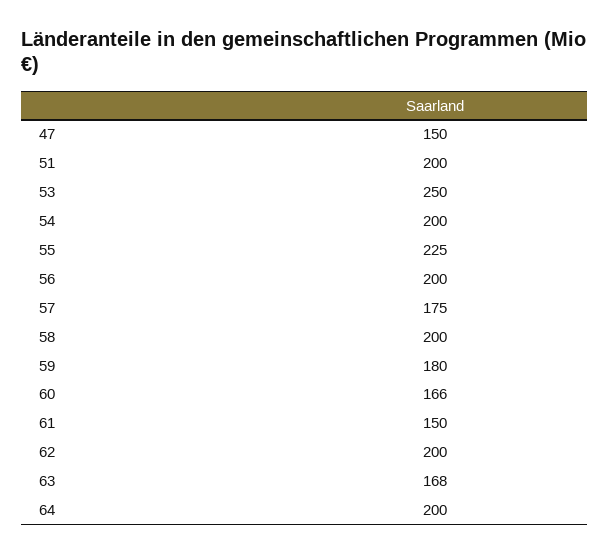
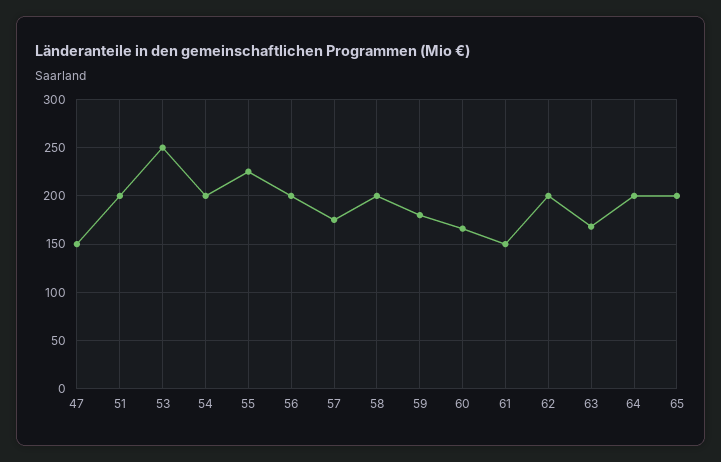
  {
    "47": 150,
    "51": 200,
    "53": 250,
    "54": 200,
    "55": 225,
    "56": 200,
    "57": 175,
    "58": 200,
    "59": 180,
    "60": 166,
    "61": 150,
    "62": 200,
    "63": 168,
-   "64": 200
+   "64": 200,
+   "65": 200
  }

